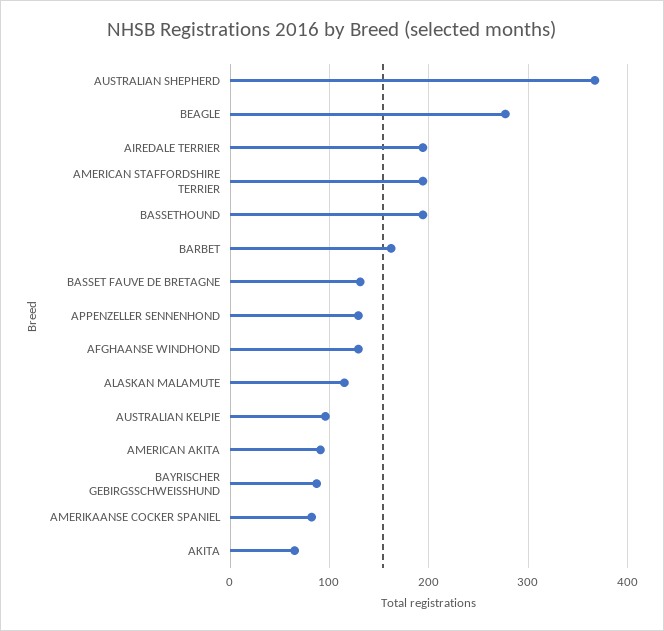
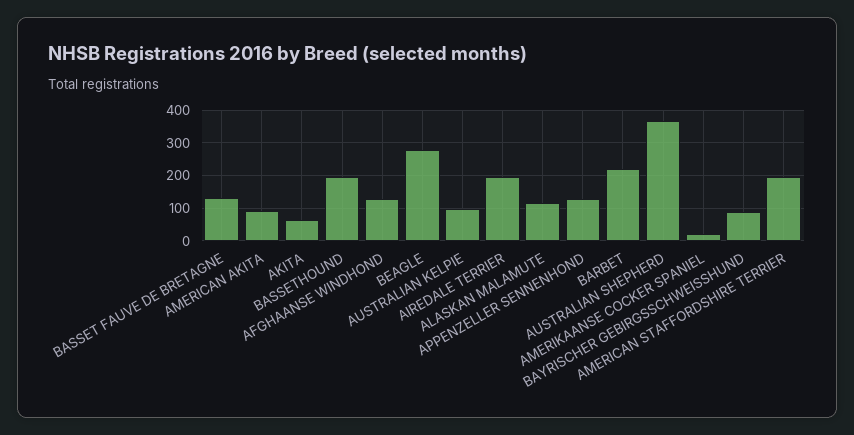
  {
    "AUSTRALIAN SHEPHERD": 370,
    "BEAGLE": 280,
    "AIREDALE TERRIER": 190,
    "AMERICAN STAFFORDSHIRE TERRIER": 190,
    "BASSETHOUND": 190,
-   "BARBET": 160,
+   "BARBET": 220,
    "BASSET FAUVE DE BRETAGNE": 130,
    "APPENZELLER SENNENHOND": 130,
    "AFGHAANSE WINDHOND": 130,
    "ALASKAN MALAMUTE": 120,
    "AUSTRALIAN KELPIE": 100,
    "AMERICAN AKITA": 90,
    "BAYRISCHER GEBIRGSSCHWEISSHUND": 90,
-   "AMERIKAANSE COCKER SPANIEL": 80,
+   "AMERIKAANSE COCKER SPANIEL": 20,
    "AKITA": 70
  }

